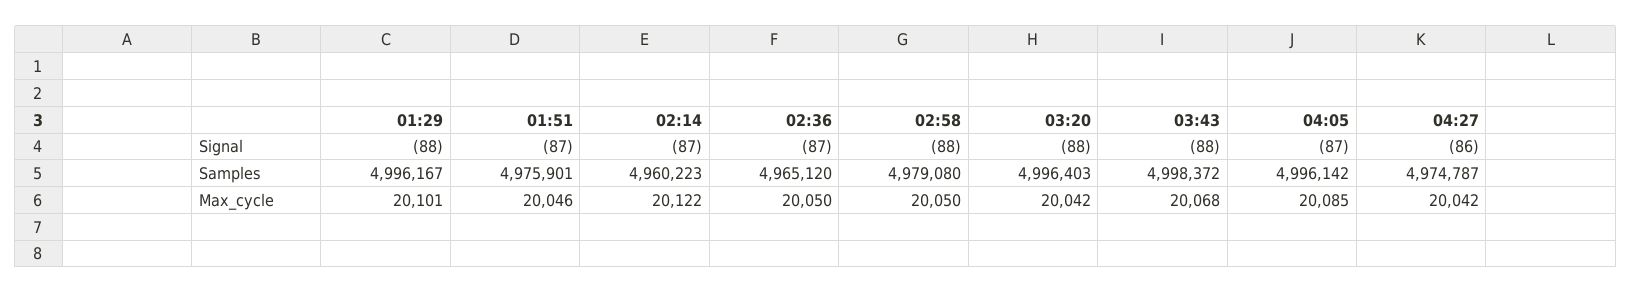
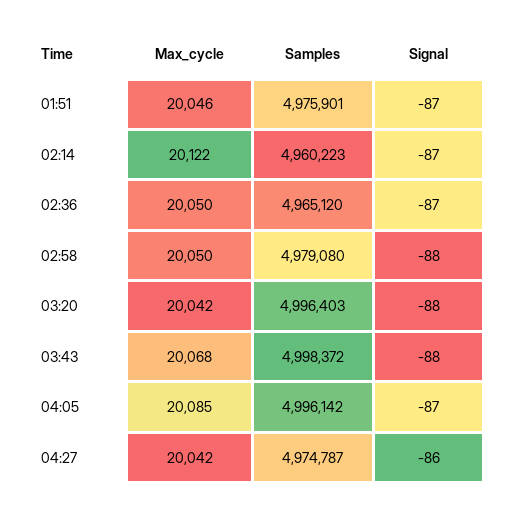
  {
-   "01:29": {
-     "Signal": -88,
-     "Samples": 4996167,
-     "Max_cycle": 20101
-   },
    "01:51": {
      "Signal": -87,
      "Samples": 4975901,
      "Max_cycle": 20046
    },
    "02:14": {
      "Signal": -87,
      "Samples": 4960223,
      "Max_cycle": 20122
    },
    "02:36": {
      "Signal": -87,
      "Samples": 4965120,
      "Max_cycle": 20050
    },
    "02:58": {
      "Signal": -88,
      "Samples": 4979080,
      "Max_cycle": 20050
    },
    "03:20": {
      "Signal": -88,
      "Samples": 4996403,
      "Max_cycle": 20042
    },
    "03:43": {
      "Signal": -88,
      "Samples": 4998372,
      "Max_cycle": 20068
    },
    "04:05": {
      "Signal": -87,
      "Samples": 4996142,
      "Max_cycle": 20085
    },
    "04:27": {
      "Signal": -86,
      "Samples": 4974787,
      "Max_cycle": 20042
    }
  }

